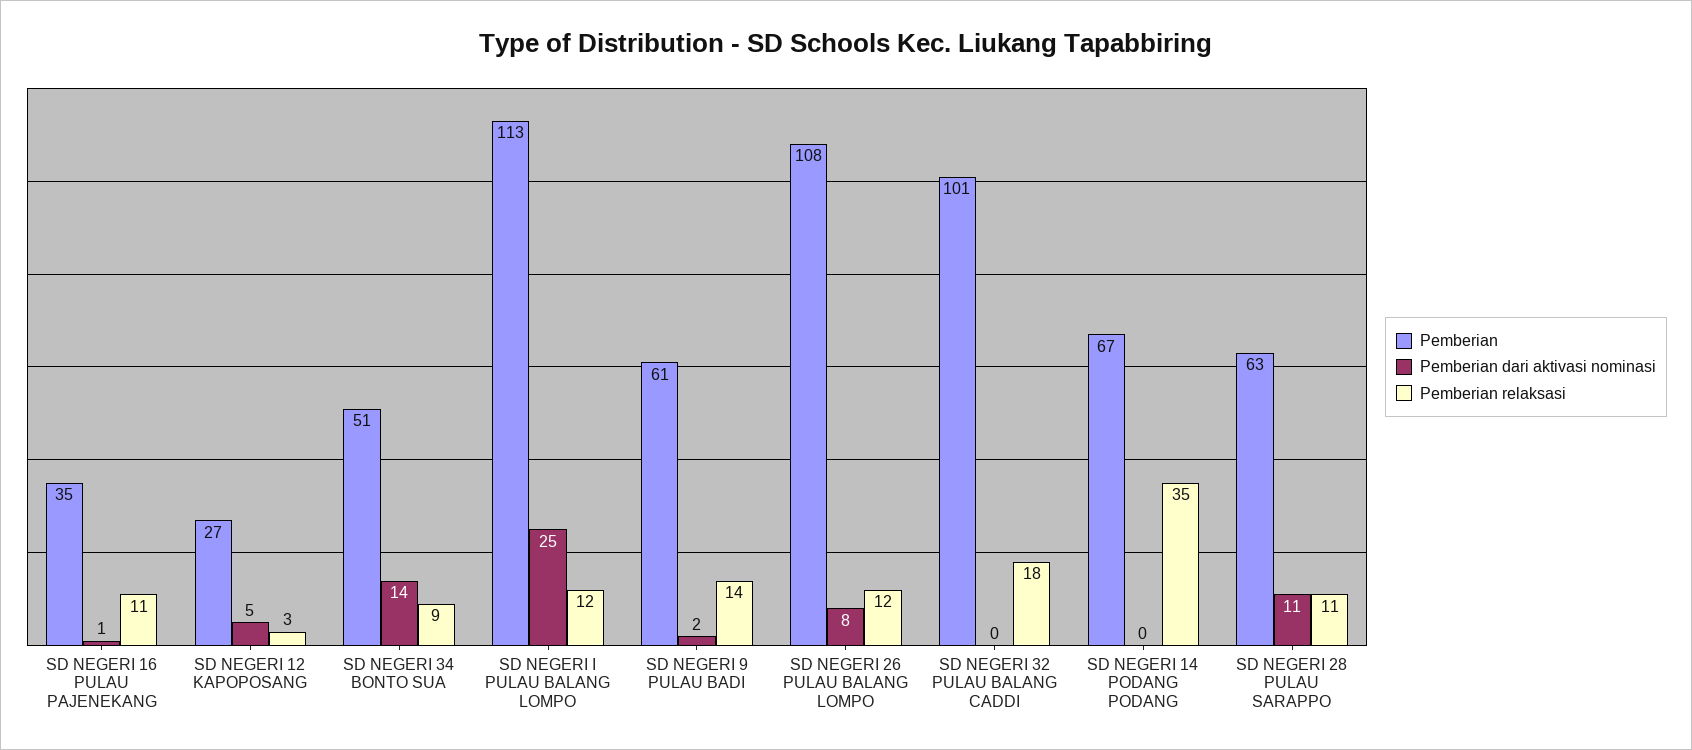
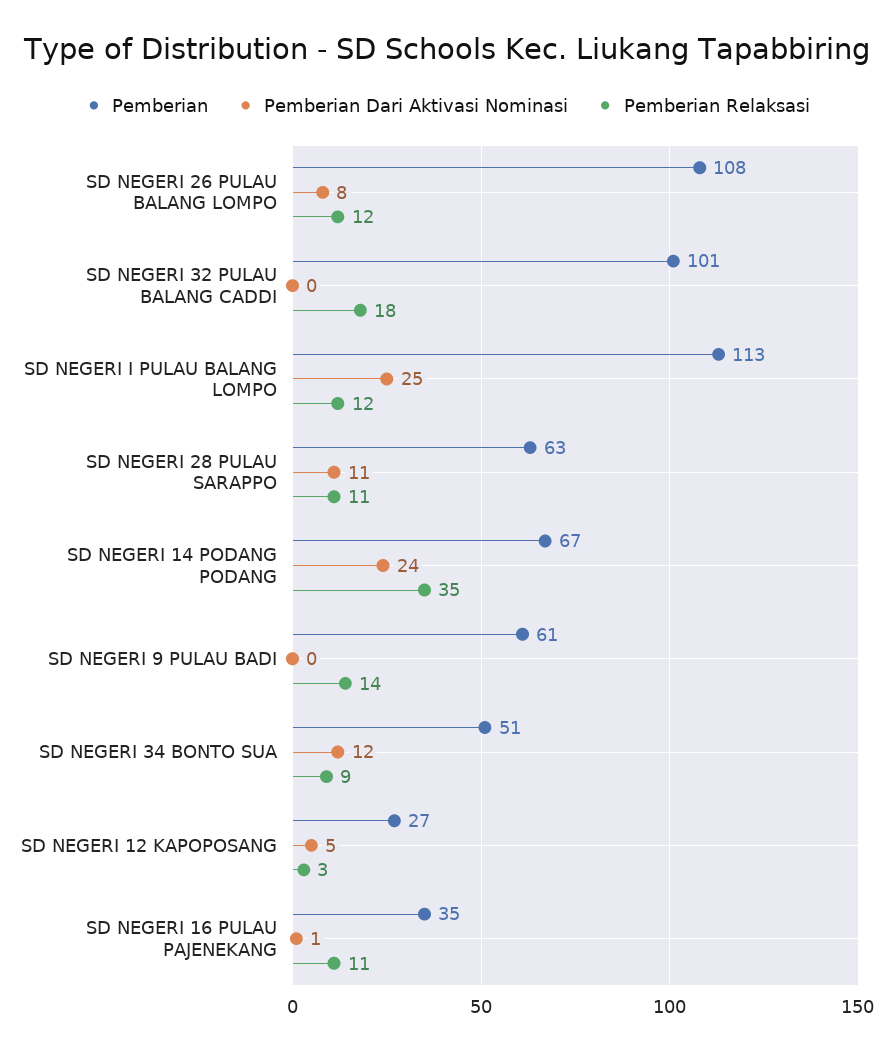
  {
    "Pemberian": {
      "SD NEGERI 16 PULAU PAJENEKANG": 35,
      "SD NEGERI 12 KAPOPOSANG": 27,
      "SD NEGERI 34 BONTO SUA": 51,
      "SD NEGERI I PULAU BALANG LOMPO": 113,
      "SD NEGERI 9 PULAU BADI": 61,
      "SD NEGERI 26 PULAU BALANG LOMPO": 108,
      "SD NEGERI 32 PULAU BALANG CADDI": 101,
      "SD NEGERI 14 PODANG PODANG": 67,
      "SD NEGERI 28 PULAU SARAPPO": 63
    },
    "Pemberian dari aktivasi nominasi": {
      "SD NEGERI 16 PULAU PAJENEKANG": 1,
      "SD NEGERI 12 KAPOPOSANG": 5,
-     "SD NEGERI 34 BONTO SUA": 14,
+     "SD NEGERI 34 BONTO SUA": 12,
      "SD NEGERI I PULAU BALANG LOMPO": 25,
-     "SD NEGERI 9 PULAU BADI": 2,
+     "SD NEGERI 9 PULAU BADI": 0,
      "SD NEGERI 26 PULAU BALANG LOMPO": 8,
      "SD NEGERI 32 PULAU BALANG CADDI": 0,
-     "SD NEGERI 14 PODANG PODANG": 0,
+     "SD NEGERI 14 PODANG PODANG": 24,
      "SD NEGERI 28 PULAU SARAPPO": 11
    },
    "Pemberian relaksasi": {
      "SD NEGERI 16 PULAU PAJENEKANG": 11,
      "SD NEGERI 12 KAPOPOSANG": 3,
      "SD NEGERI 34 BONTO SUA": 9,
      "SD NEGERI I PULAU BALANG LOMPO": 12,
      "SD NEGERI 9 PULAU BADI": 14,
      "SD NEGERI 26 PULAU BALANG LOMPO": 12,
      "SD NEGERI 32 PULAU BALANG CADDI": 18,
      "SD NEGERI 14 PODANG PODANG": 35,
      "SD NEGERI 28 PULAU SARAPPO": 11
    }
  }

